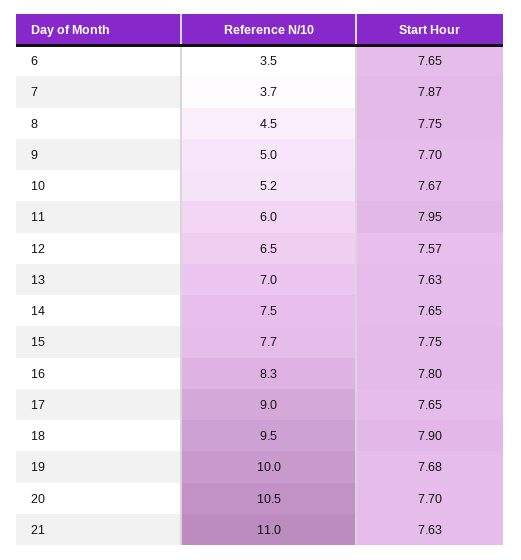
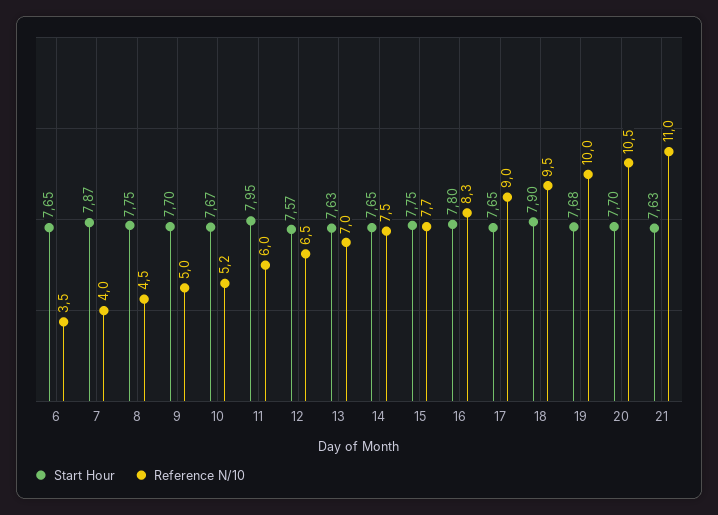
  {
    "Reference N/10": {
      "6": 3.5,
-     "7": 3.7,
+     "7": 4,
      "8": 4.5,
      "9": 5,
      "10": 5.2,
      "11": 6,
      "12": 6.5,
      "13": 7,
      "14": 7.5,
      "15": 7.7,
      "16": 8.3,
      "17": 9,
      "18": 9.5,
      "19": 10,
      "20": 10.5,
      "21": 11
    },
    "Start Hour": {
      "6": 7.65,
      "7": 7.87,
      "8": 7.75,
      "9": 7.7,
      "10": 7.67,
      "11": 7.95,
      "12": 7.57,
      "13": 7.63,
      "14": 7.65,
      "15": 7.75,
      "16": 7.8,
      "17": 7.65,
      "18": 7.9,
      "19": 7.68,
      "20": 7.7,
      "21": 7.63
    }
  }

